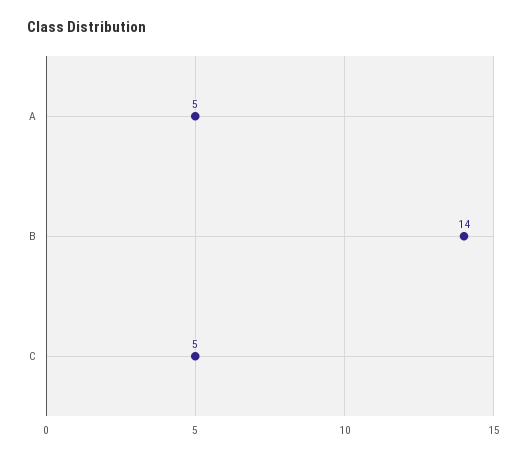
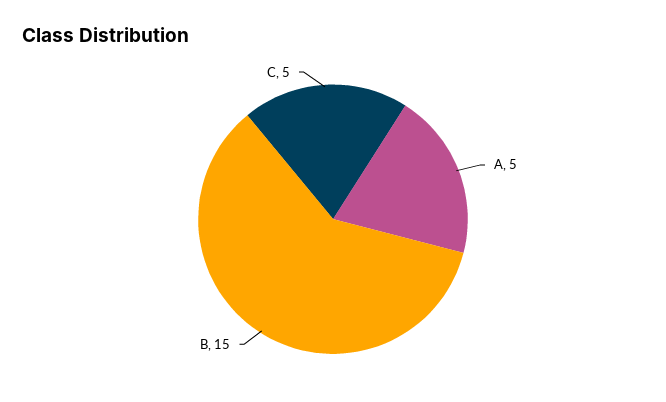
  {
    "A": 5,
-   "B": 14,
+   "B": 15,
    "C": 5
  }

